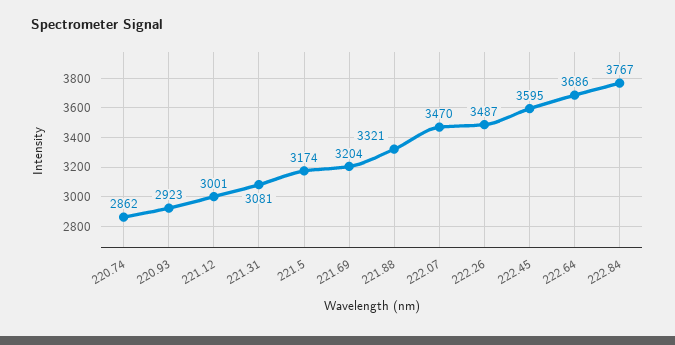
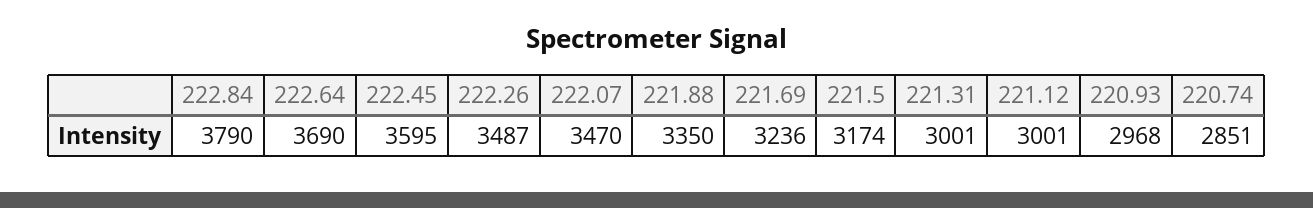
  {
-   "220.74": 2862,
+   "220.74": 2851,
-   "220.93": 2923,
+   "220.93": 2968,
    "221.12": 3001,
-   "221.31": 3081,
+   "221.31": 3001,
    "221.5": 3174,
-   "221.69": 3204,
+   "221.69": 3236,
-   "221.88": 3321,
+   "221.88": 3350,
    "222.07": 3470,
    "222.26": 3487,
    "222.45": 3595,
-   "222.64": 3686,
+   "222.64": 3690,
-   "222.84": 3767
+   "222.84": 3790
  }

